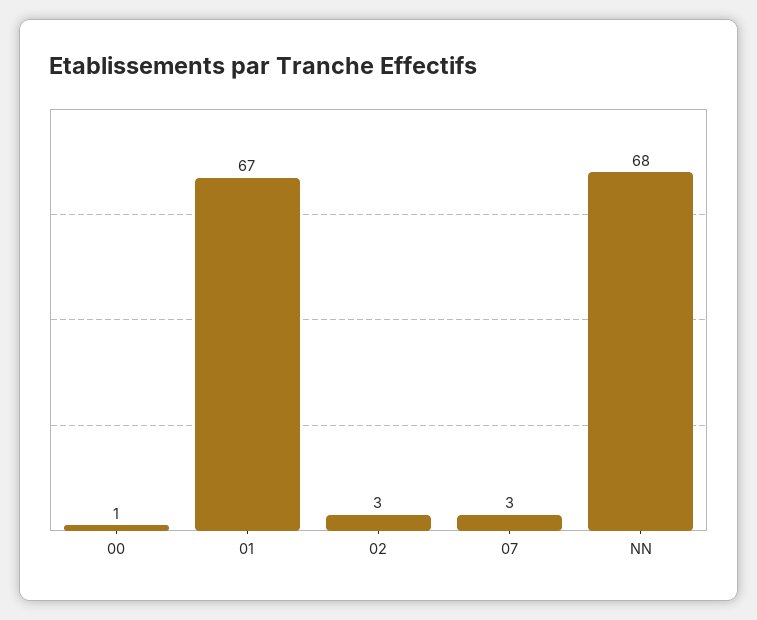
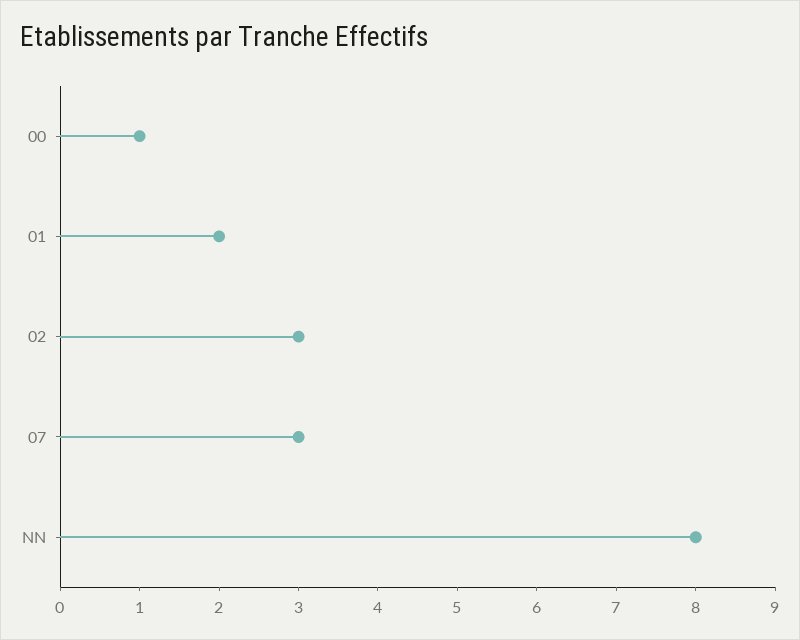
  {
    "00": 1,
-   "01": 67,
+   "01": 2,
    "02": 3,
    "07": 3,
-   "NN": 68
+   "NN": 8
  }

